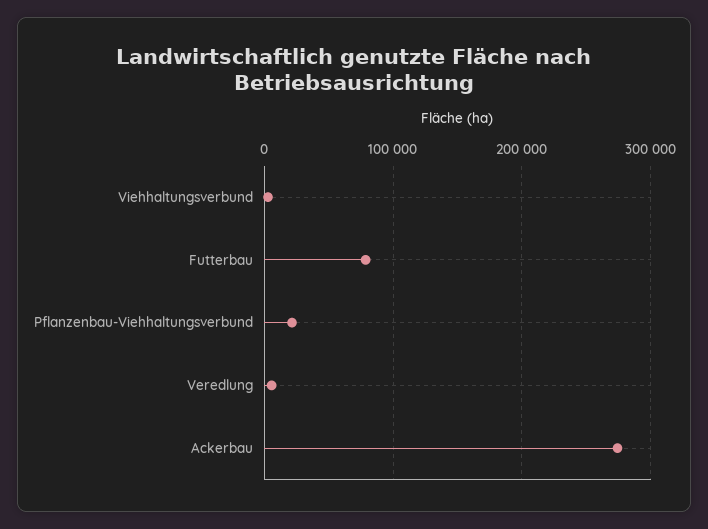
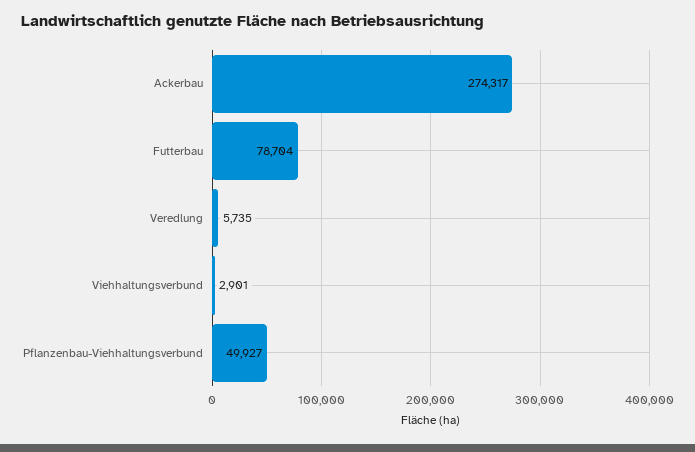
  {
    "Viehhaltungsverbund": 2901,
    "Futterbau": 78704,
-   "Pflanzenbau-Viehhaltungsverbund": 20000,
+   "Pflanzenbau-Viehhaltungsverbund": 49927,
    "Veredlung": 5735,
    "Ackerbau": 274317
  }

